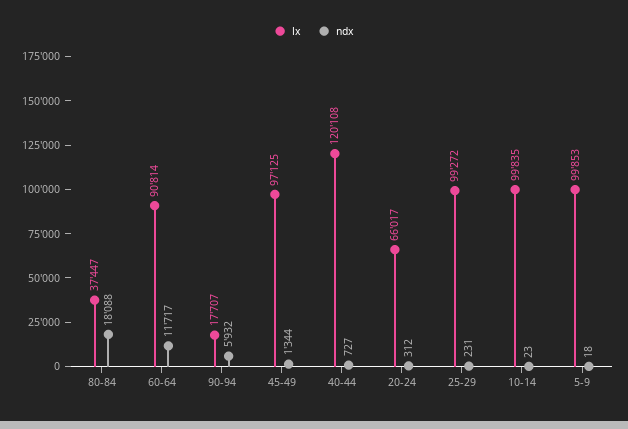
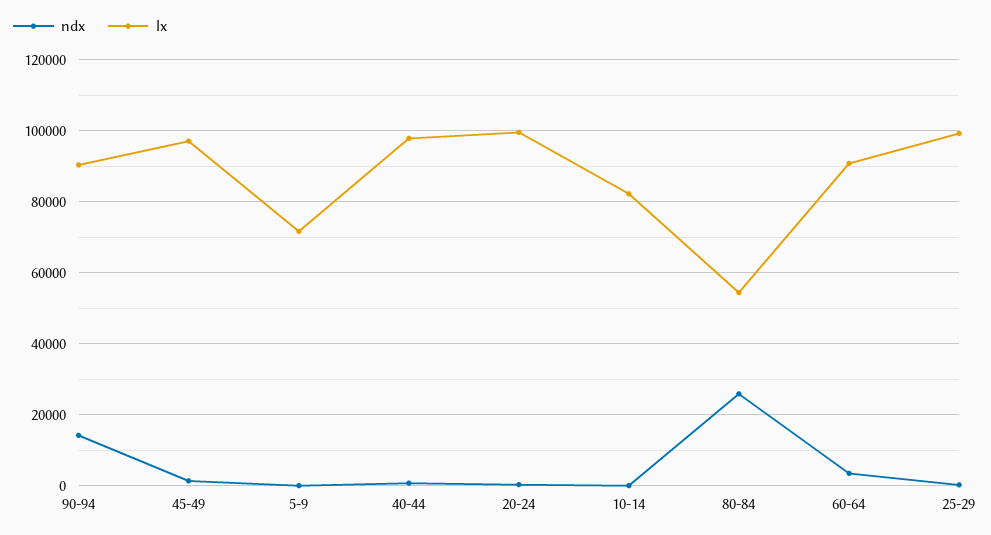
  {
    "lx": {
-     "80-84": 37447,
+     "80-84": 54000,
      "60-64": 90814,
-     "90-94": 17707,
+     "90-94": 90000,
      "45-49": 97125,
-     "40-44": 120108,
+     "40-44": 98000,
-     "20-24": 66017,
+     "20-24": 100000,
      "25-29": 99272,
-     "10-14": 99835,
+     "10-14": 82000,
-     "5-9": 99853
+     "5-9": 72000
    },
    "ndx": {
-     "80-84": 18088,
+     "80-84": 26000,
-     "60-64": 11717,
+     "60-64": 4000,
-     "90-94": 5932,
+     "90-94": 14000,
      "45-49": 1344,
      "40-44": 727,
      "20-24": 312,
      "25-29": 231,
      "10-14": 23,
      "5-9": 18
    }
  }

